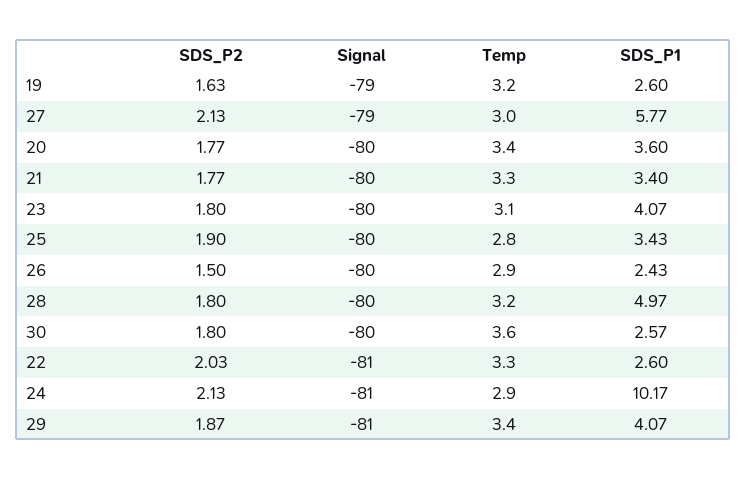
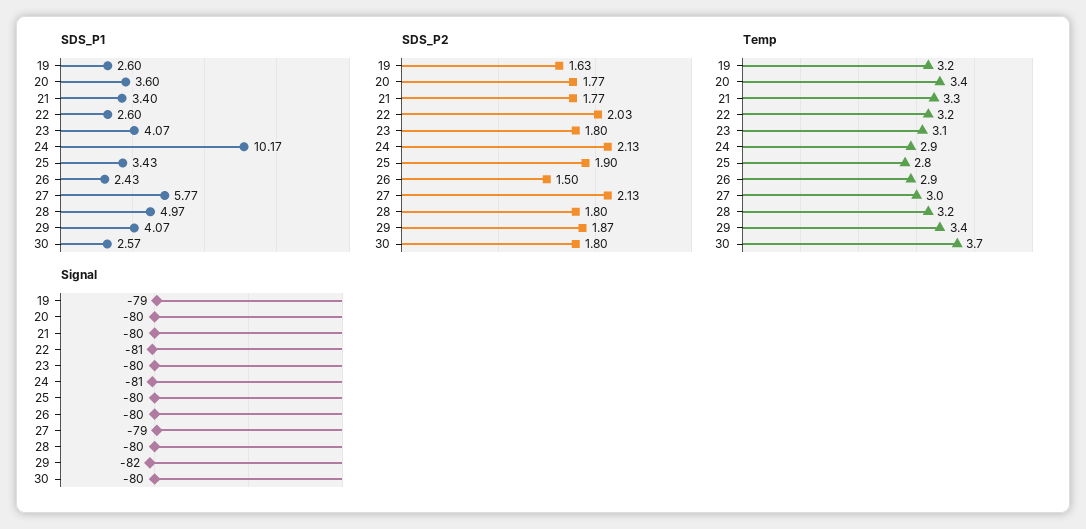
  {
    "SDS_P2": {
      "19": 1.63,
      "27": 2.13,
      "20": 1.77,
      "21": 1.77,
      "23": 1.8,
      "25": 1.9,
      "26": 1.5,
      "28": 1.8,
      "30": 1.8,
      "22": 2.03,
      "24": 2.13,
      "29": 1.87
    },
    "Signal": {
      "19": -79,
      "27": -79,
      "20": -80,
      "21": -80,
      "23": -80,
      "25": -80,
      "26": -80,
      "28": -80,
      "30": -80,
      "22": -81,
      "24": -81,
-     "29": -81
+     "29": -82
    },
    "Temp": {
      "19": 3.2,
      "27": 3,
      "20": 3.4,
      "21": 3.3,
      "23": 3.1,
      "25": 2.8,
      "26": 2.9,
      "28": 3.2,
-     "30": 3.6,
+     "30": 3.7,
-     "22": 3.3,
+     "22": 3.2,
      "24": 2.9,
      "29": 3.4
    },
    "SDS_P1": {
      "19": 2.6,
      "27": 5.77,
      "20": 3.6,
      "21": 3.4,
      "23": 4.07,
      "25": 3.43,
      "26": 2.43,
      "28": 4.97,
      "30": 2.57,
      "22": 2.6,
      "24": 10.17,
      "29": 4.07
    }
  }

